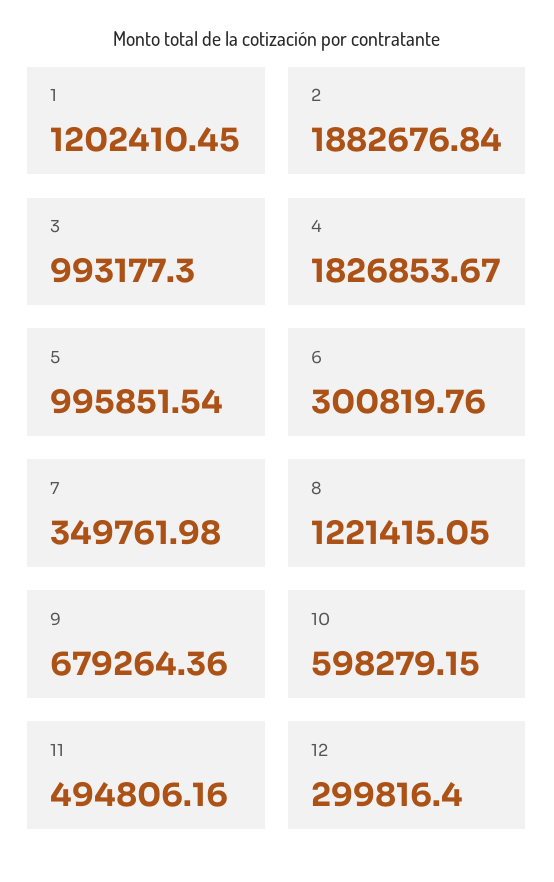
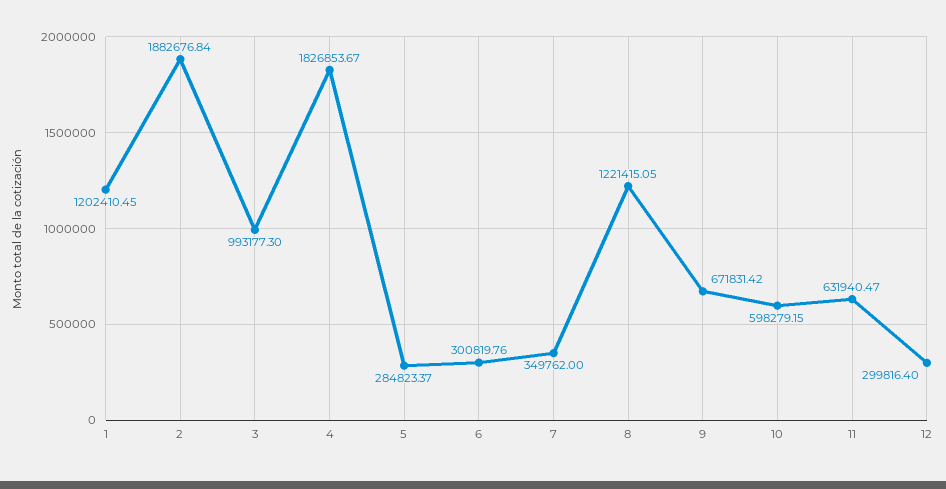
  {
    "1": 1202410.45,
    "2": 1882676.84,
    "3": 993177.3,
    "4": 1826853.67,
-   "5": 995851.54,
+   "5": 284823.37,
    "6": 300819.76,
-   "7": 349761.98,
+   "7": 349762,
    "8": 1221415.05,
-   "9": 679264.36,
+   "9": 671831.42,
    "10": 598279.15,
-   "11": 494806.16,
+   "11": 631940.47,
    "12": 299816.4
  }

